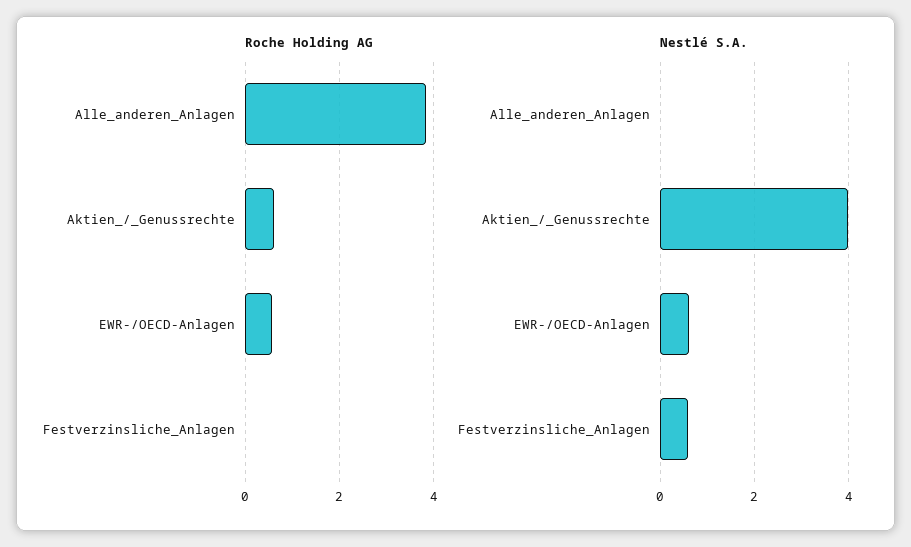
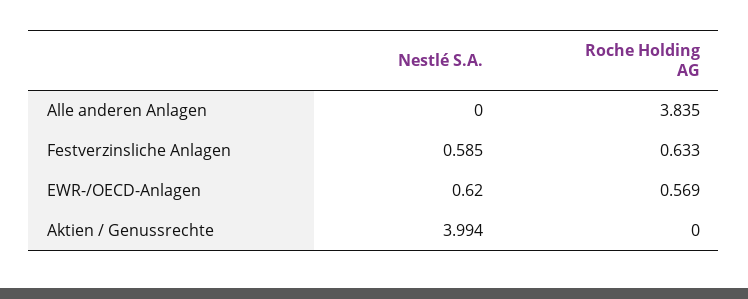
  {
    "Roche Holding AG": {
      "Alle_anderen_Anlagen": 3.835,
-     "Aktien_/_Genussrechte": 0.6,
+     "Aktien_/_Genussrechte": 0,
      "EWR-/OECD-Anlagen": 0.569,
-     "Festverzinsliche_Anlagen": 0
+     "Festverzinsliche_Anlagen": 0.633
    },
    "Nestlé S.A.": {
      "Alle_anderen_Anlagen": 0,
      "Aktien_/_Genussrechte": 3.994,
      "EWR-/OECD-Anlagen": 0.62,
      "Festverzinsliche_Anlagen": 0.585
    }
  }

